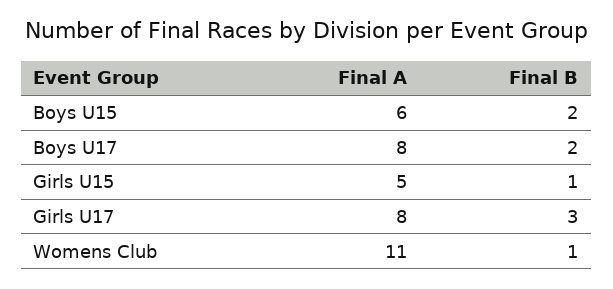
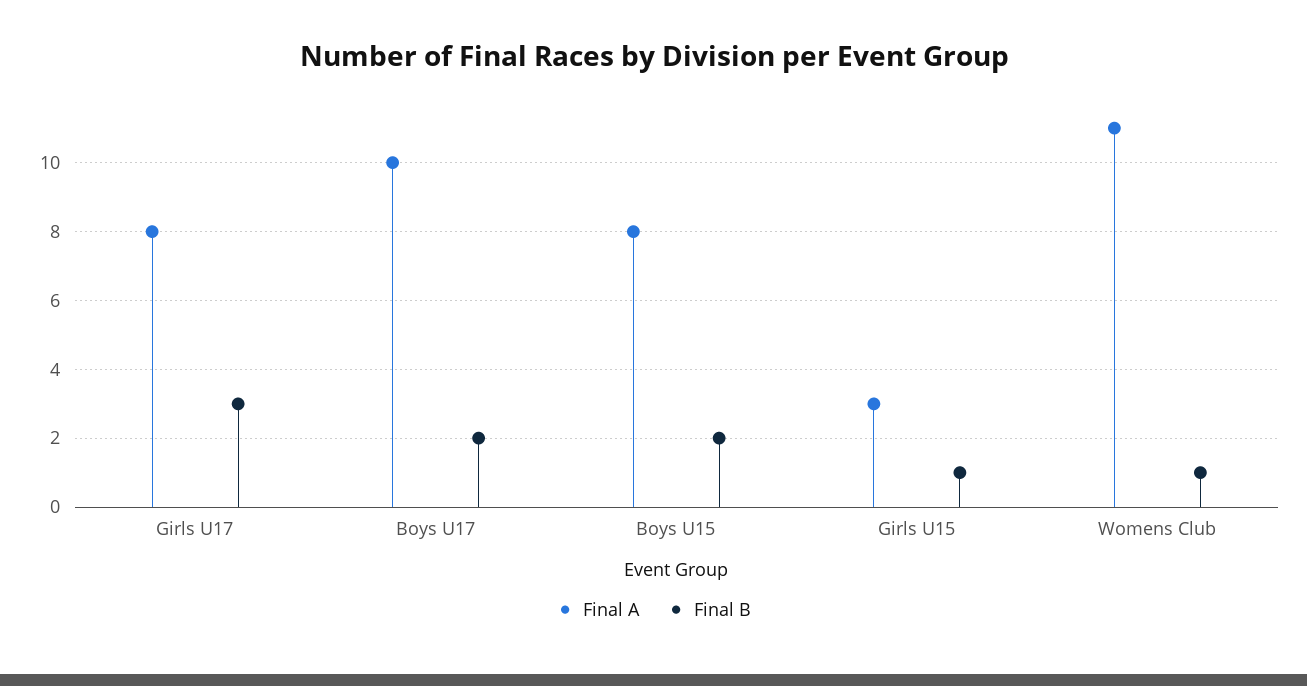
  {
    "Final A": {
-     "Boys U15": 6,
+     "Boys U15": 8,
-     "Boys U17": 8,
+     "Boys U17": 10,
-     "Girls U15": 5,
+     "Girls U15": 3,
      "Girls U17": 8,
      "Womens Club": 11
    },
    "Final B": {
      "Boys U15": 2,
      "Boys U17": 2,
      "Girls U15": 1,
      "Girls U17": 3,
      "Womens Club": 1
    }
  }

